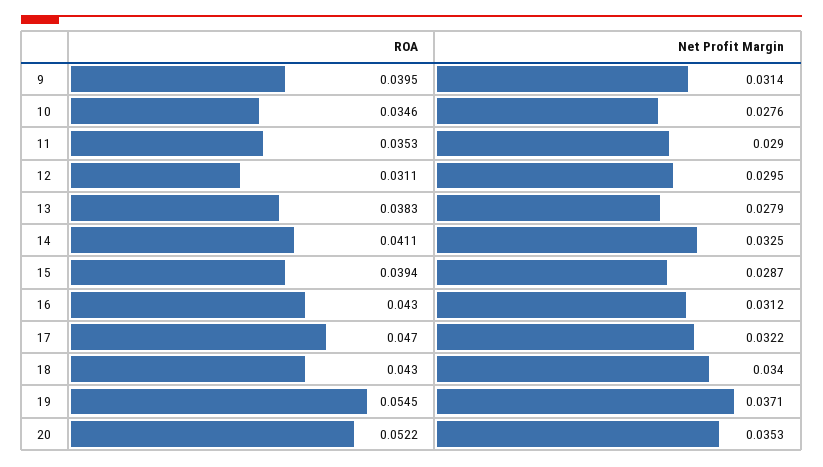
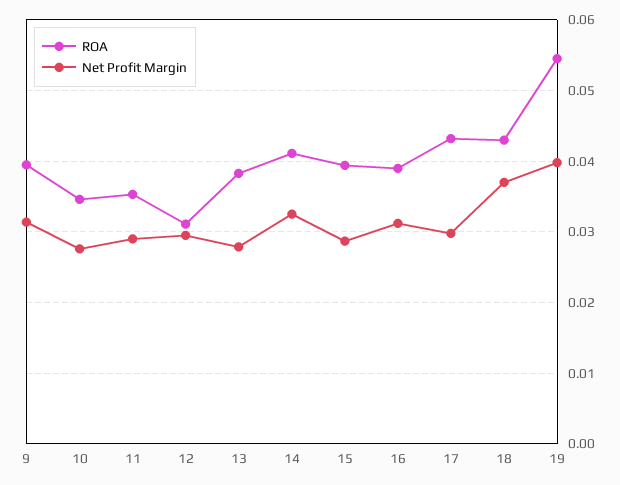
  {
    "ROA": {
      "9": 0.0395,
      "10": 0.0346,
      "11": 0.0353,
      "12": 0.0311,
      "13": 0.0383,
      "14": 0.0411,
      "15": 0.0394,
-     "16": 0.043,
+     "16": 0.039,
-     "17": 0.047,
+     "17": 0.043,
      "18": 0.043,
-     "19": 0.0545,
+     "19": 0.0545
-     "20": 0.0522
    },
    "Net Profit Margin": {
      "9": 0.0314,
      "10": 0.0276,
      "11": 0.029,
      "12": 0.0295,
      "13": 0.0279,
      "14": 0.0325,
      "15": 0.0287,
      "16": 0.0312,
-     "17": 0.0322,
+     "17": 0.03,
-     "18": 0.034,
+     "18": 0.037,
-     "19": 0.0371,
+     "19": 0.04
-     "20": 0.0353
    }
  }

